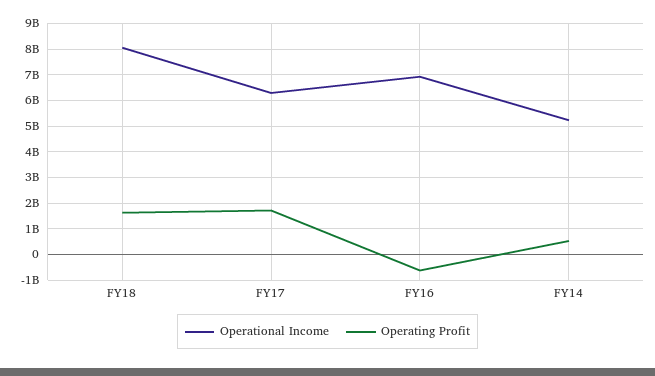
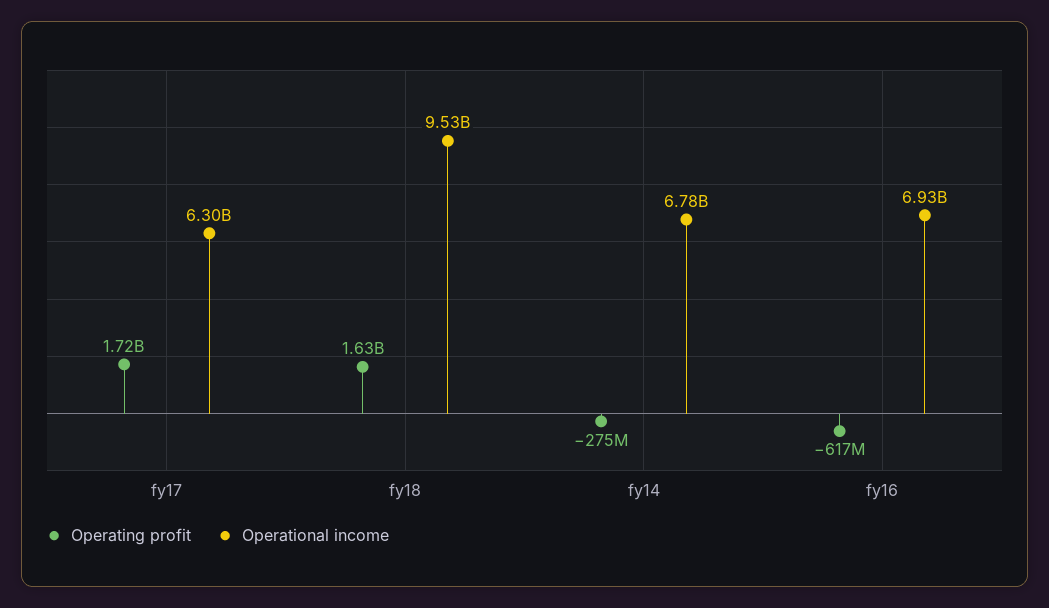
  {
    "Operational Income": {
-     "FY18": 8000000000,
+     "FY18": 9530000000,
      "FY17": 6300000000,
      "FY16": 6930000000,
-     "FY14": 5250000000
+     "FY14": 6780000000
    },
    "Operating Profit": {
      "FY18": 1630000000,
      "FY17": 1720000000,
      "FY16": -617000000,
-     "FY14": 500000000
+     "FY14": -275000000
    }
  }

